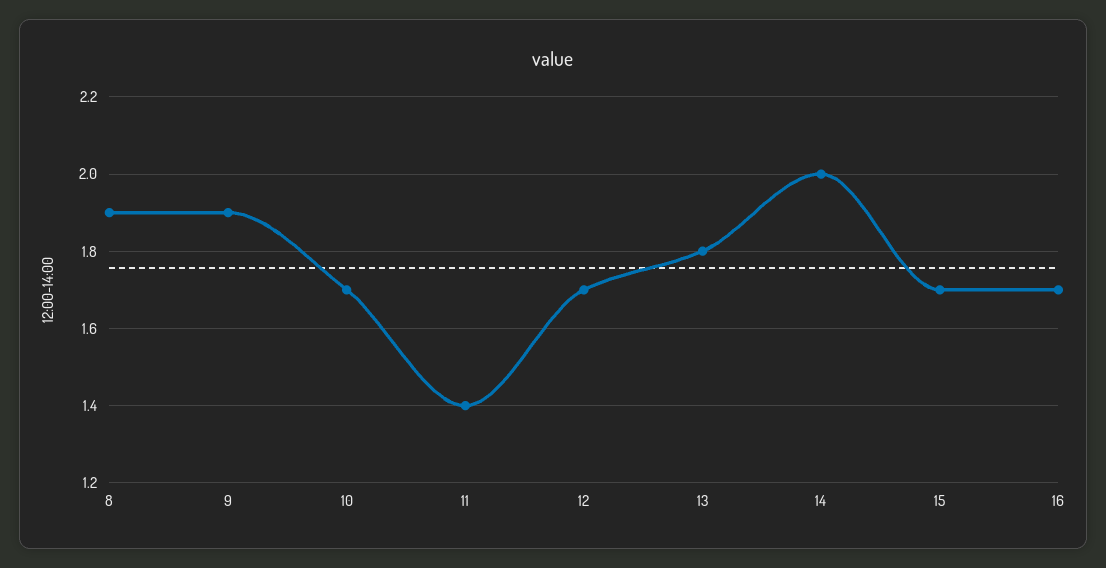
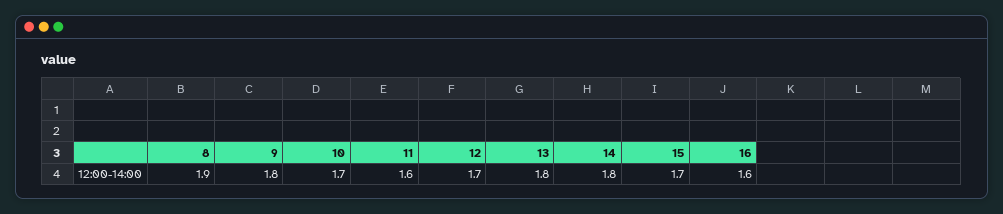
  {
    "8": 1.9,
-   "9": 1.9,
+   "9": 1.8,
    "10": 1.7,
-   "11": 1.4,
+   "11": 1.6,
    "12": 1.7,
    "13": 1.8,
-   "14": 2,
+   "14": 1.8,
    "15": 1.7,
-   "16": 1.7
+   "16": 1.6
  }

